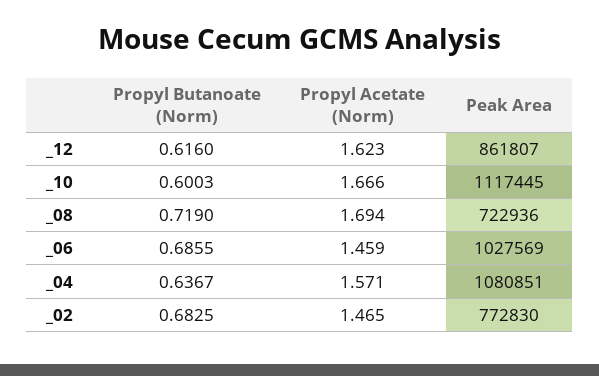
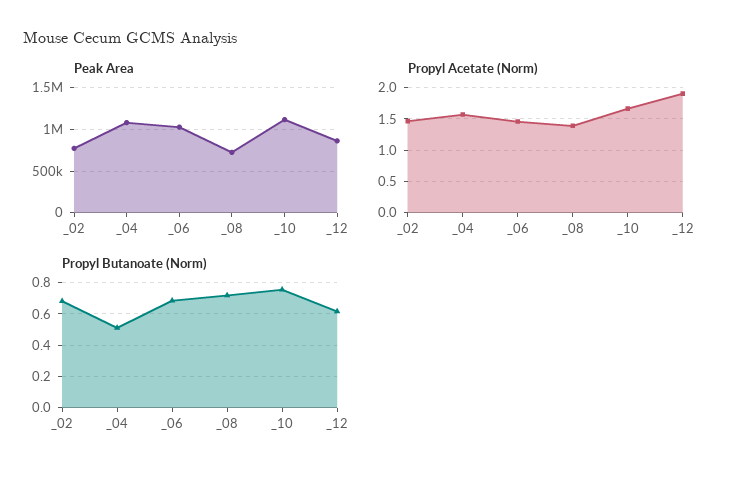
  {
    "Propyl Butanoate (Norm)": {
      "_12": 0.616,
-     "_10": 0.6003,
+     "_10": 0.75,
      "_08": 0.719,
      "_06": 0.6855,
-     "_04": 0.6367,
+     "_04": 0.5,
      "_02": 0.6825
    },
    "Propyl Acetate (Norm)": {
-     "_12": 1.623,
+     "_12": 1.9,
      "_10": 1.666,
-     "_08": 1.694,
+     "_08": 1.4,
      "_06": 1.459,
      "_04": 1.571,
      "_02": 1.465
    },
    "Peak Area": {
      "_12": 861807,
      "_10": 1117445,
      "_08": 722936,
      "_06": 1027569,
      "_04": 1080851,
      "_02": 772830
    }
  }

